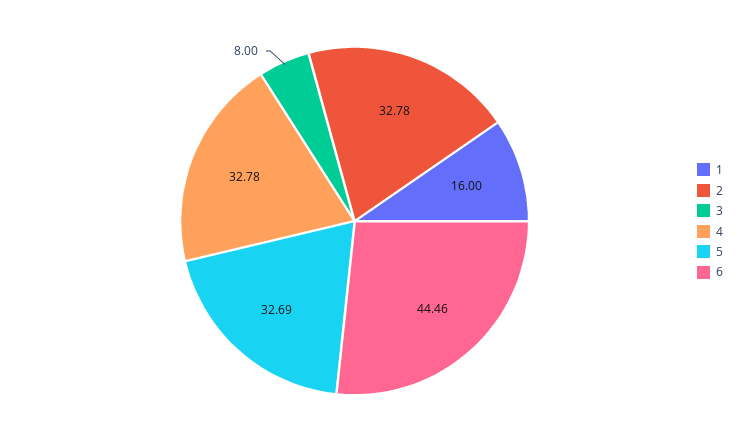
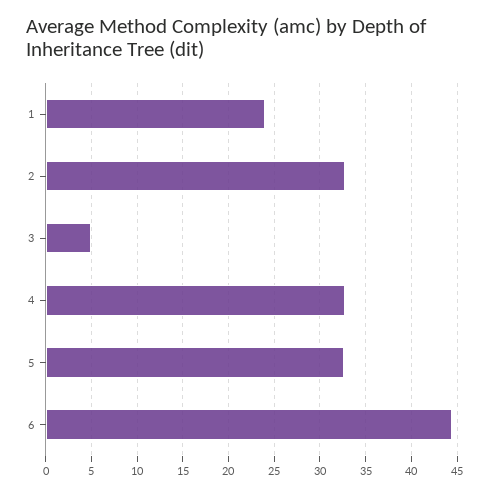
  {
-   "1": 16,
+   "1": 24,
    "2": 32.78,
-   "3": 8,
+   "3": 5,
    "4": 32.78,
    "5": 32.69,
    "6": 44.46
  }

